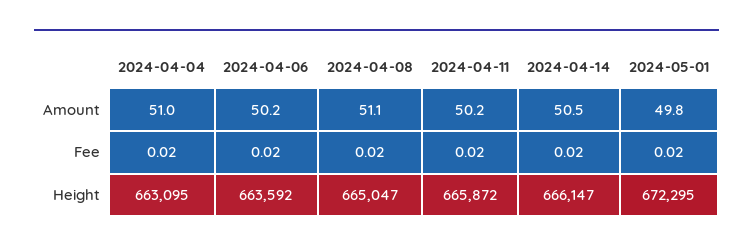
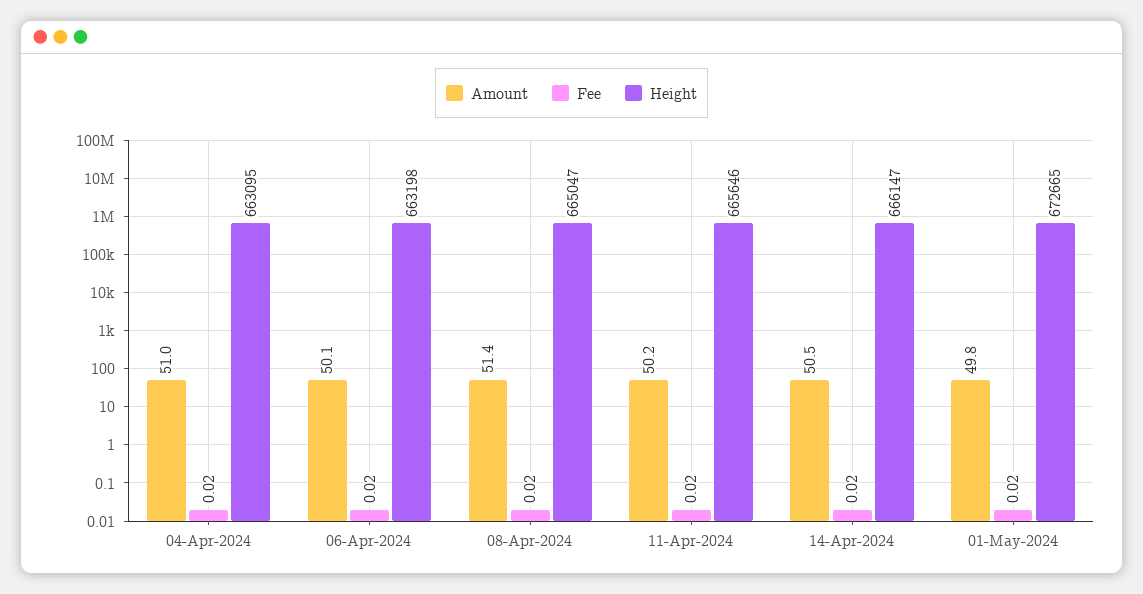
  {
    "Amount": {
      "2024-04-04": 51,
-     "2024-04-06": 50.2,
+     "2024-04-06": 50.1,
-     "2024-04-08": 51.1,
+     "2024-04-08": 51.4,
      "2024-04-11": 50.2,
      "2024-04-14": 50.5,
      "2024-05-01": 49.8
    },
    "Fee": {
      "2024-04-04": 0.02,
      "2024-04-06": 0.02,
      "2024-04-08": 0.02,
      "2024-04-11": 0.02,
      "2024-04-14": 0.02,
      "2024-05-01": 0.02
    },
    "Height": {
      "2024-04-04": 663095,
-     "2024-04-06": 663592,
+     "2024-04-06": 663198,
      "2024-04-08": 665047,
-     "2024-04-11": 665872,
+     "2024-04-11": 665646,
      "2024-04-14": 666147,
-     "2024-05-01": 672295
+     "2024-05-01": 672665
    }
  }

